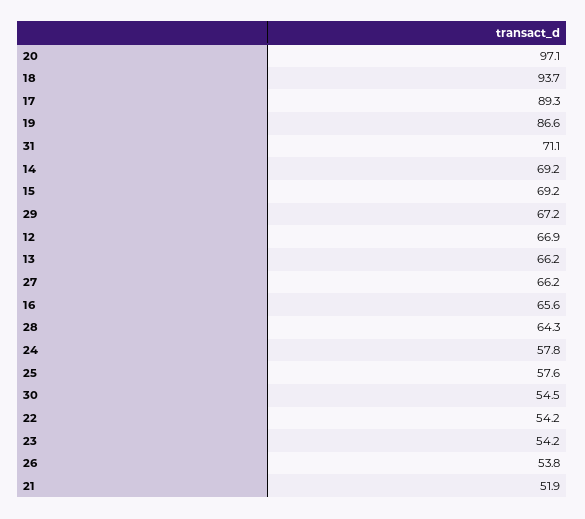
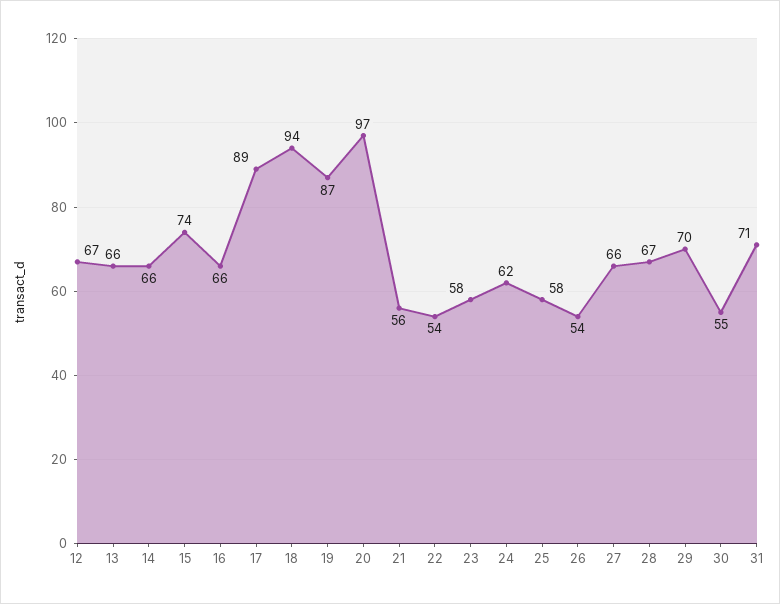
  {
    "20": 97.1,
    "18": 93.7,
    "17": 89.3,
    "19": 86.6,
    "31": 71.1,
-   "14": 69.2,
+   "14": 66,
-   "15": 69.2,
+   "15": 74,
-   "29": 67.2,
+   "29": 70,
    "12": 66.9,
    "13": 66.2,
    "27": 66.2,
    "16": 65.6,
-   "28": 64.3,
+   "28": 67,
-   "24": 57.8,
+   "24": 62,
    "25": 57.6,
    "30": 54.5,
    "22": 54.2,
-   "23": 54.2,
+   "23": 58,
    "26": 53.8,
-   "21": 51.9
+   "21": 56
  }

